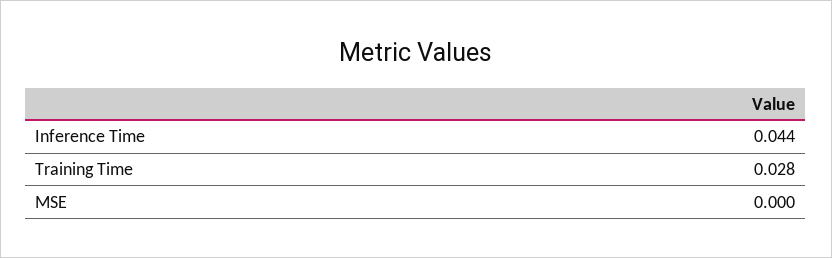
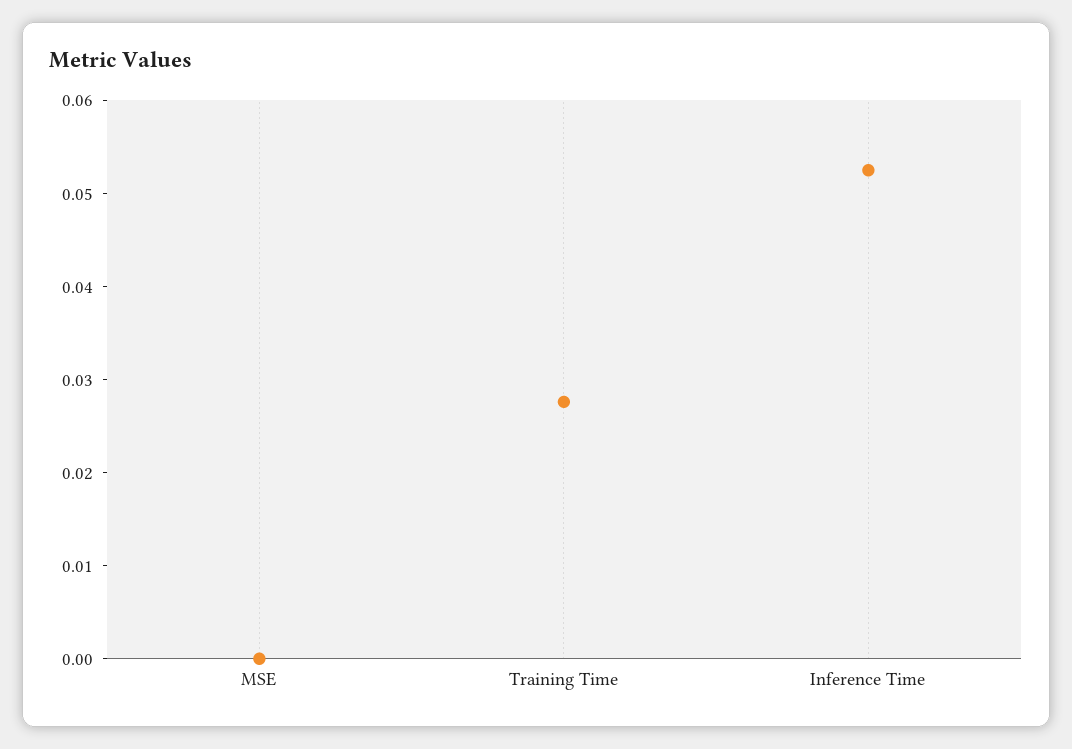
  {
-   "Inference Time": 0.044,
+   "Inference Time": 0.052,
    "Training Time": 0.028,
    "MSE": 0
  }

